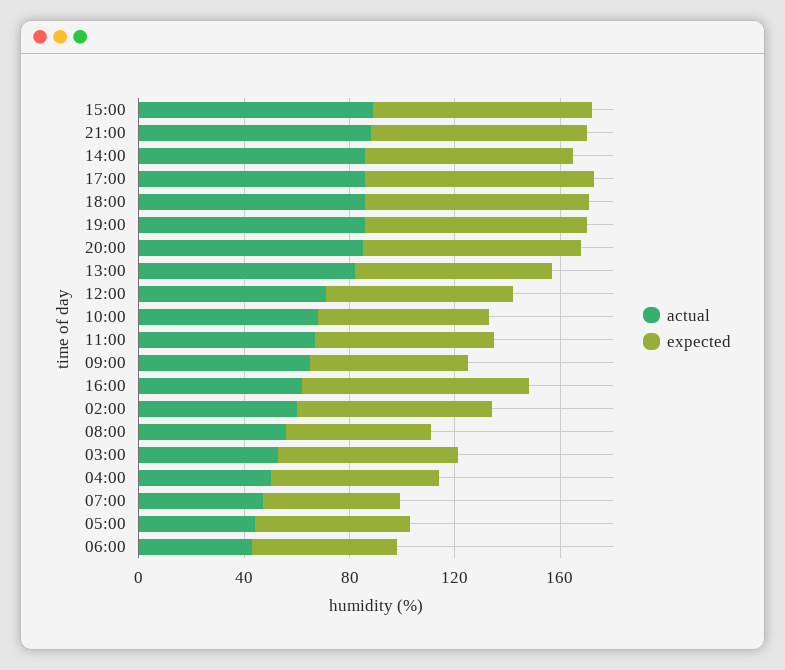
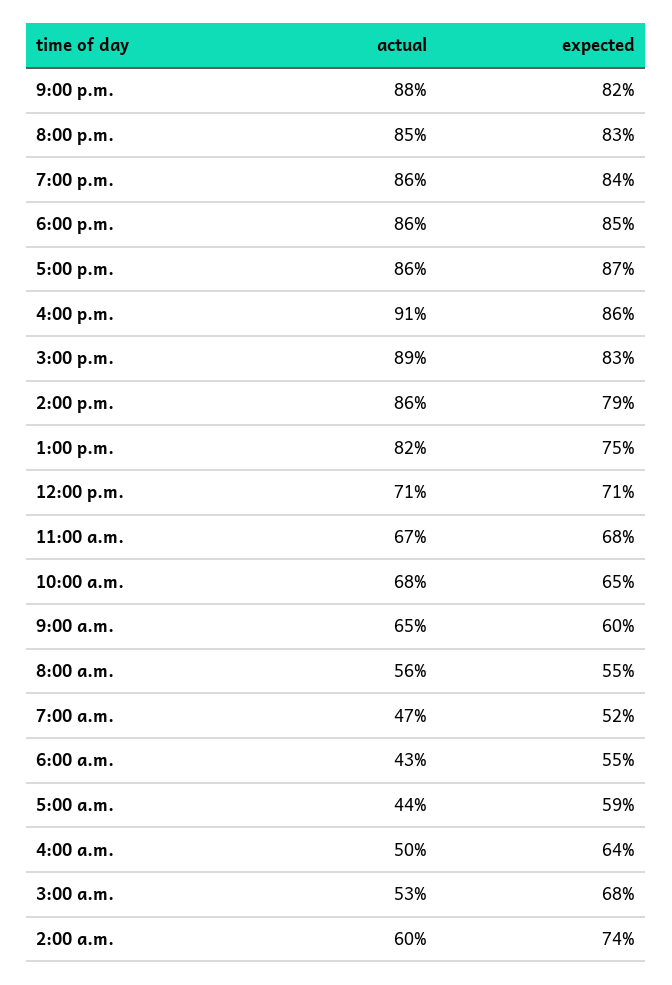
  {
    "actual": {
      "15:00": 89,
      "21:00": 88,
      "14:00": 86,
      "17:00": 86,
      "18:00": 86,
      "19:00": 86,
      "20:00": 85,
      "13:00": 82,
      "12:00": 71,
      "10:00": 68,
      "11:00": 67,
      "09:00": 65,
-     "16:00": 60,
+     "16:00": 91,
      "02:00": 60,
      "08:00": 56,
      "03:00": 53,
      "04:00": 50,
      "07:00": 47,
      "05:00": 44,
      "06:00": 43
    },
    "expected": {
      "15:00": 83,
      "21:00": 82,
      "14:00": 79,
      "17:00": 87,
      "18:00": 85,
      "19:00": 84,
      "20:00": 83,
      "13:00": 75,
      "12:00": 71,
      "10:00": 65,
      "11:00": 68,
      "09:00": 60,
      "16:00": 86,
      "02:00": 74,
      "08:00": 55,
      "03:00": 68,
      "04:00": 64,
      "07:00": 52,
      "05:00": 59,
      "06:00": 55
    }
  }

